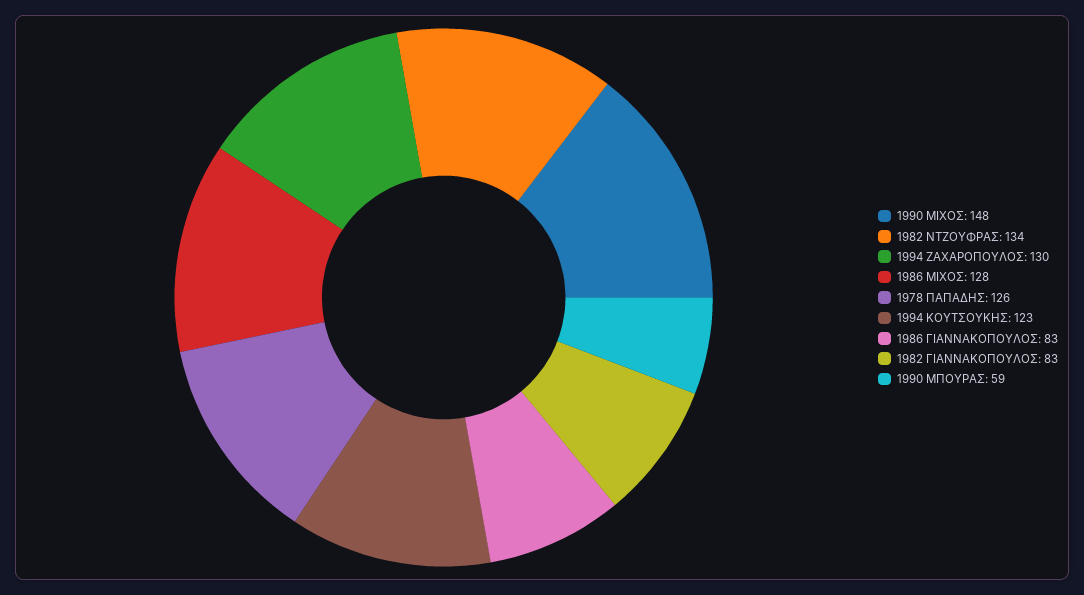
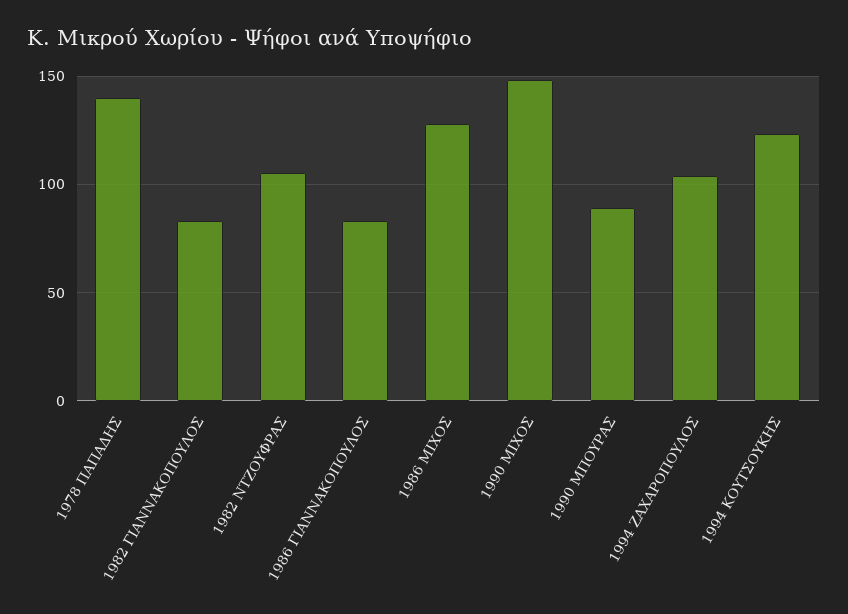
  {
    "1990 ΜΙΧΟΣ": 148,
-   "1982 ΝΤΖΟΥΦΡΑΣ": 134,
+   "1982 ΝΤΖΟΥΦΡΑΣ": 105,
-   "1994 ΖΑΧΑΡΟΠΟΥΛΟΣ": 130,
+   "1994 ΖΑΧΑΡΟΠΟΥΛΟΣ": 105,
    "1986 ΜΙΧΟΣ": 128,
-   "1978 ΠΑΠΑΔΗΣ": 126,
+   "1978 ΠΑΠΑΔΗΣ": 140,
    "1994 ΚΟΥΤΣΟΥΚΗΣ": 123,
    "1986 ΓΙΑΝΝΑΚΟΠΟΥΛΟΣ": 83,
    "1982 ΓΙΑΝΝΑΚΟΠΟΥΛΟΣ": 83,
-   "1990 ΜΠΟΥΡΑΣ": 59
+   "1990 ΜΠΟΥΡΑΣ": 90
  }

